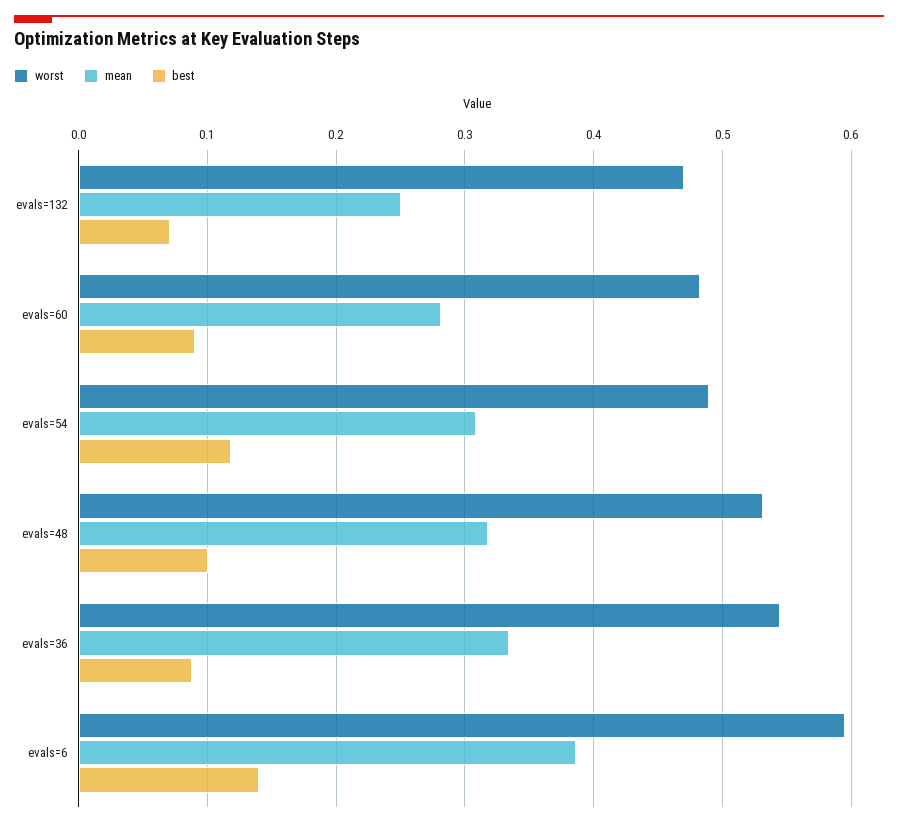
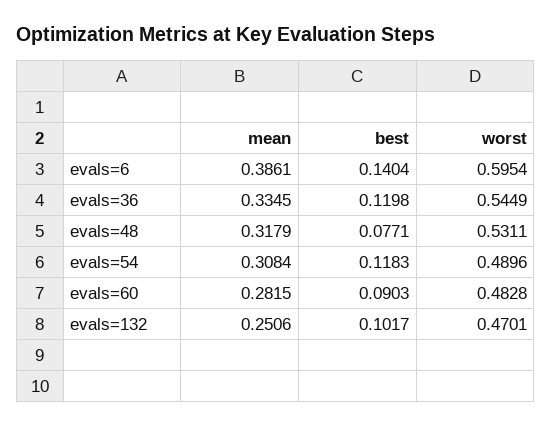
  {
    "worst": {
      "evals=132": 0.4701,
      "evals=60": 0.4828,
      "evals=54": 0.4896,
      "evals=48": 0.5311,
      "evals=36": 0.5449,
      "evals=6": 0.5954
    },
    "mean": {
      "evals=132": 0.2506,
      "evals=60": 0.2815,
      "evals=54": 0.3084,
      "evals=48": 0.3179,
      "evals=36": 0.3345,
      "evals=6": 0.3861
    },
    "best": {
-     "evals=132": 0.07,
+     "evals=132": 0.1017,
      "evals=60": 0.0903,
      "evals=54": 0.1183,
-     "evals=48": 0.1,
+     "evals=48": 0.0771,
-     "evals=36": 0.09,
+     "evals=36": 0.1198,
      "evals=6": 0.1404
    }
  }

